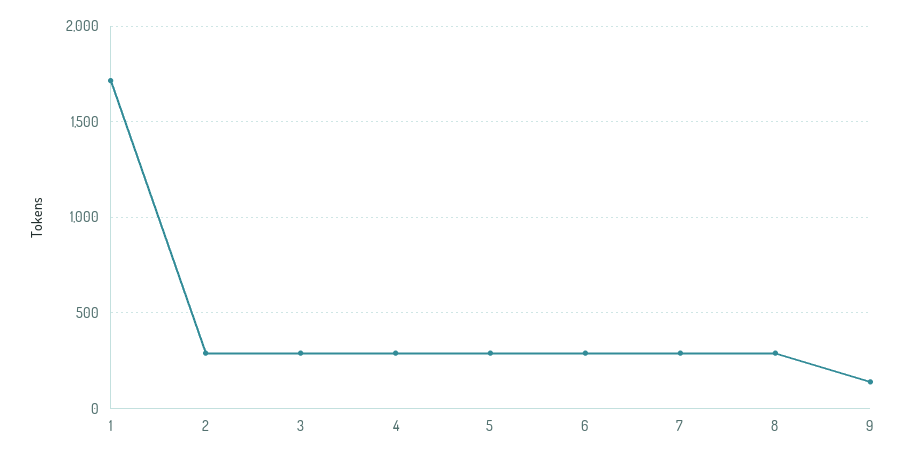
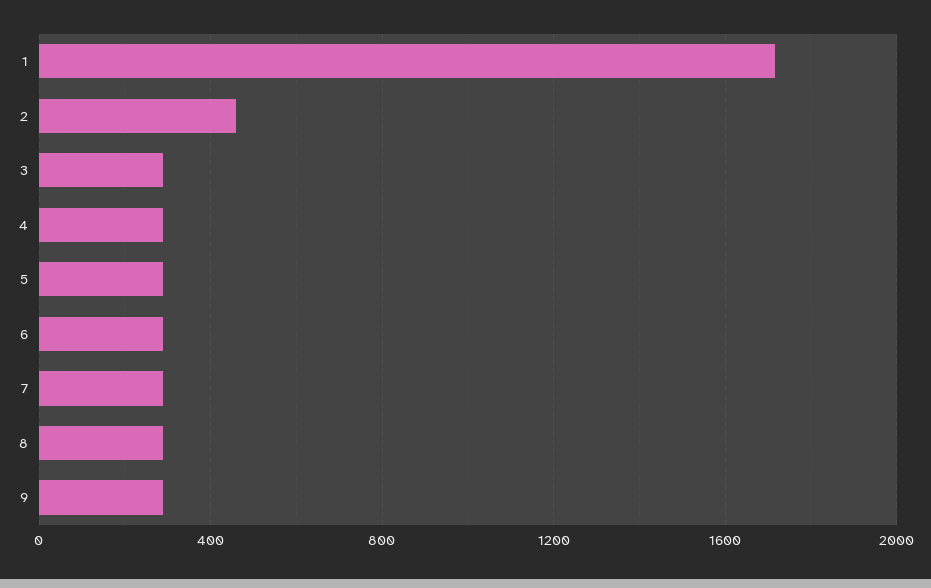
  {
    "1": 1700,
-   "2": 300,
+   "2": 450,
    "3": 300,
    "4": 300,
    "5": 300,
    "6": 300,
    "7": 300,
    "8": 300,
-   "9": 150
+   "9": 300
  }

